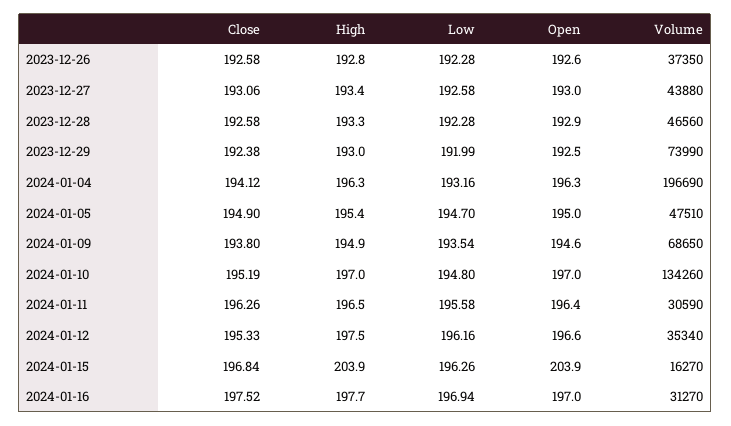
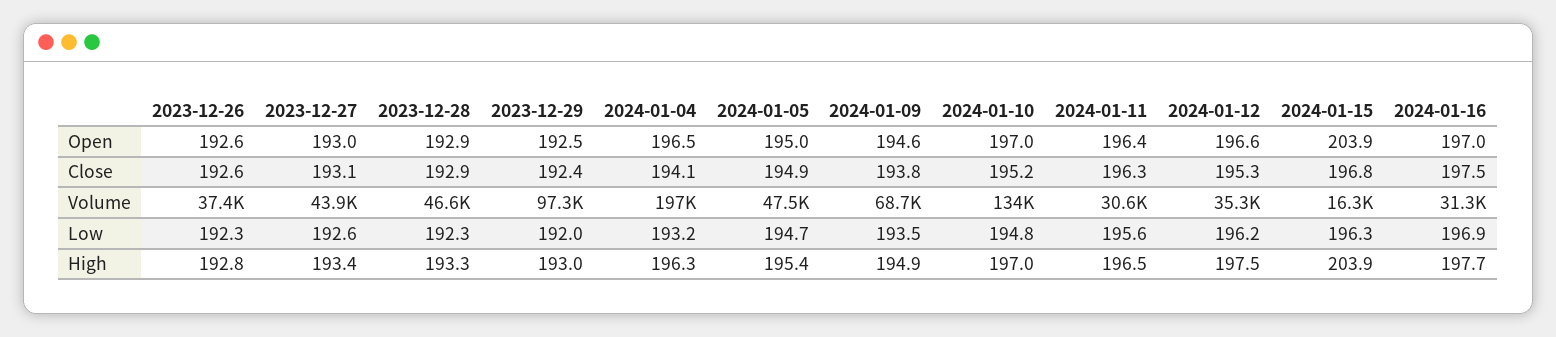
  {
    "Close": {
      "2023-12-26": 192.58,
      "2023-12-27": 193.06,
-     "2023-12-28": 192.58,
+     "2023-12-28": 192.9,
      "2023-12-29": 192.38,
      "2024-01-04": 194.12,
      "2024-01-05": 194.9,
      "2024-01-09": 193.8,
      "2024-01-10": 195.19,
      "2024-01-11": 196.26,
      "2024-01-12": 195.33,
      "2024-01-15": 196.84,
      "2024-01-16": 197.52
    },
    "High": {
      "2023-12-26": 192.8,
      "2023-12-27": 193.4,
      "2023-12-28": 193.3,
      "2023-12-29": 193,
      "2024-01-04": 196.3,
      "2024-01-05": 195.4,
      "2024-01-09": 194.9,
      "2024-01-10": 197,
      "2024-01-11": 196.5,
      "2024-01-12": 197.5,
      "2024-01-15": 203.9,
      "2024-01-16": 197.7
    },
    "Low": {
      "2023-12-26": 192.28,
      "2023-12-27": 192.58,
      "2023-12-28": 192.28,
      "2023-12-29": 191.99,
      "2024-01-04": 193.16,
      "2024-01-05": 194.7,
      "2024-01-09": 193.54,
      "2024-01-10": 194.8,
      "2024-01-11": 195.58,
      "2024-01-12": 196.16,
      "2024-01-15": 196.26,
      "2024-01-16": 196.94
    },
    "Open": {
      "2023-12-26": 192.6,
      "2023-12-27": 193,
      "2023-12-28": 192.9,
      "2023-12-29": 192.5,
-     "2024-01-04": 196.3,
+     "2024-01-04": 196.5,
      "2024-01-05": 195,
      "2024-01-09": 194.6,
      "2024-01-10": 197,
      "2024-01-11": 196.4,
      "2024-01-12": 196.6,
      "2024-01-15": 203.9,
      "2024-01-16": 197
    },
    "Volume": {
      "2023-12-26": 37350,
      "2023-12-27": 43880,
      "2023-12-28": 46560,
-     "2023-12-29": 73990,
+     "2023-12-29": 97300,
      "2024-01-04": 196690,
      "2024-01-05": 47510,
      "2024-01-09": 68650,
      "2024-01-10": 134260,
      "2024-01-11": 30590,
      "2024-01-12": 35340,
      "2024-01-15": 16270,
      "2024-01-16": 31270
    }
  }

